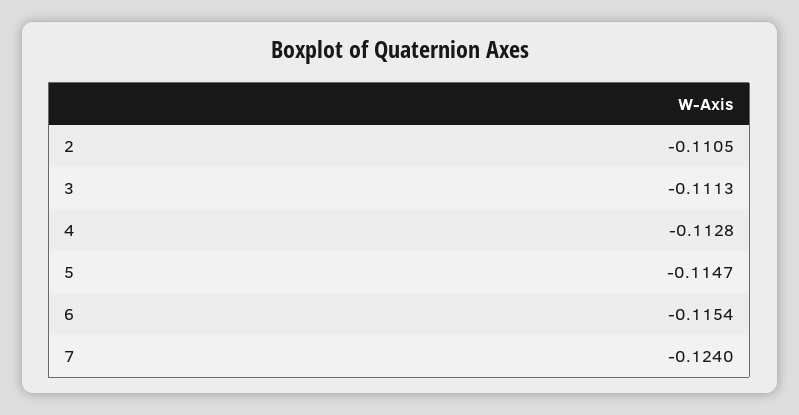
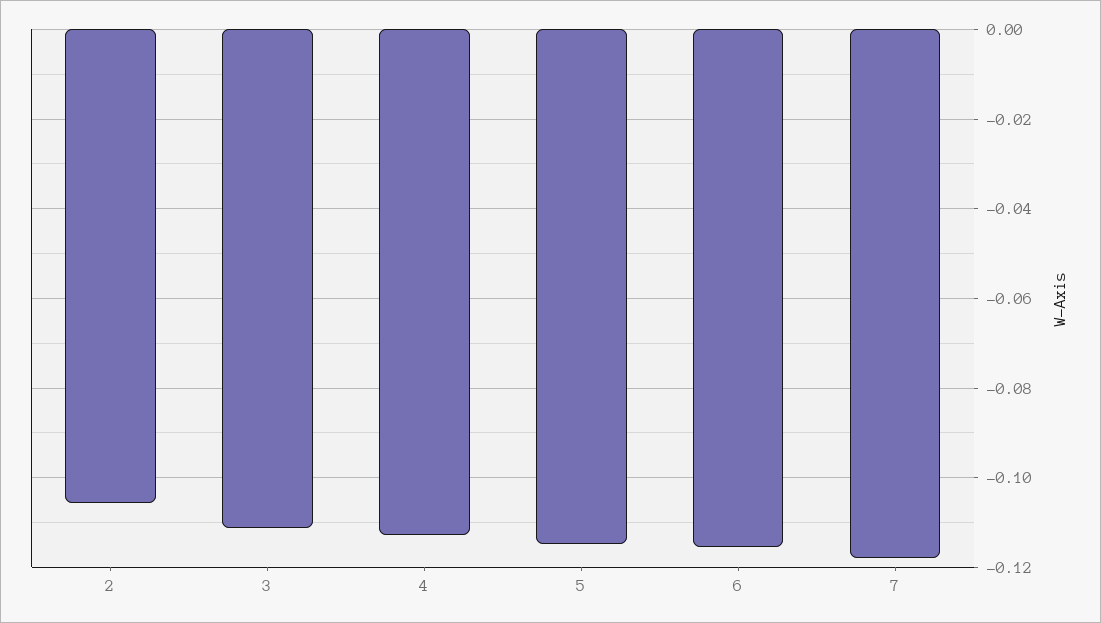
  {
-   "2": -0.1105,
+   "2": -0.106,
    "3": -0.1113,
    "4": -0.1128,
    "5": -0.1147,
    "6": -0.1154,
-   "7": -0.124
+   "7": -0.118
  }

